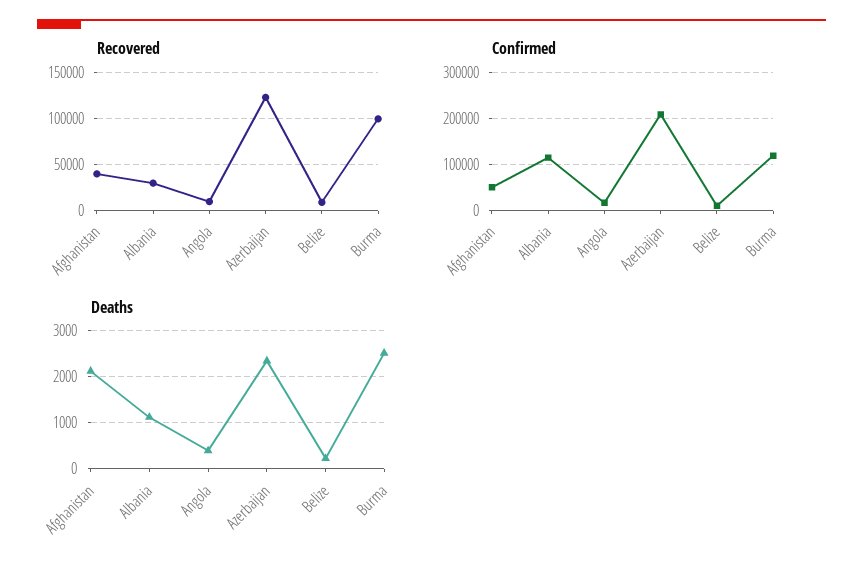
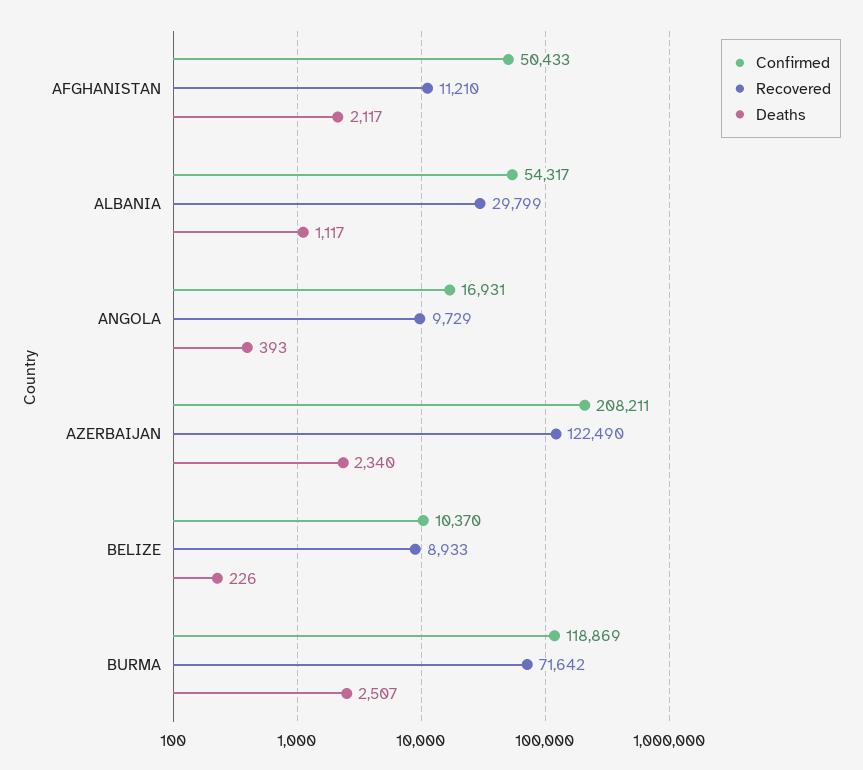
  {
    "Recovered": {
-     "Afghanistan": 40000,
+     "Afghanistan": 11210,
      "Albania": 29799,
      "Angola": 9729,
      "Azerbaijan": 122490,
      "Belize": 8933,
-     "Burma": 100000
+     "Burma": 71642
    },
    "Confirmed": {
      "Afghanistan": 50433,
-     "Albania": 120000,
+     "Albania": 54317,
      "Angola": 16931,
      "Azerbaijan": 208211,
      "Belize": 10370,
      "Burma": 118869
    },
    "Deaths": {
      "Afghanistan": 2117,
      "Albania": 1117,
      "Angola": 393,
      "Azerbaijan": 2340,
      "Belize": 226,
      "Burma": 2507
    }
  }

